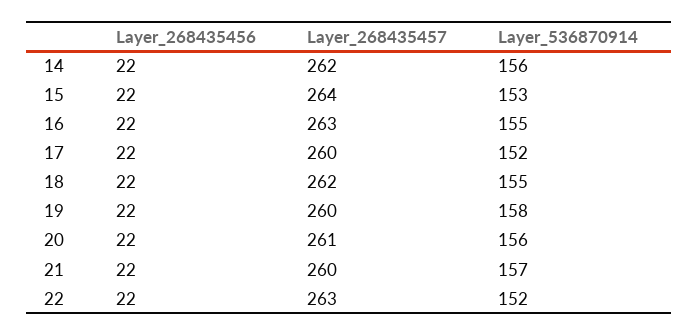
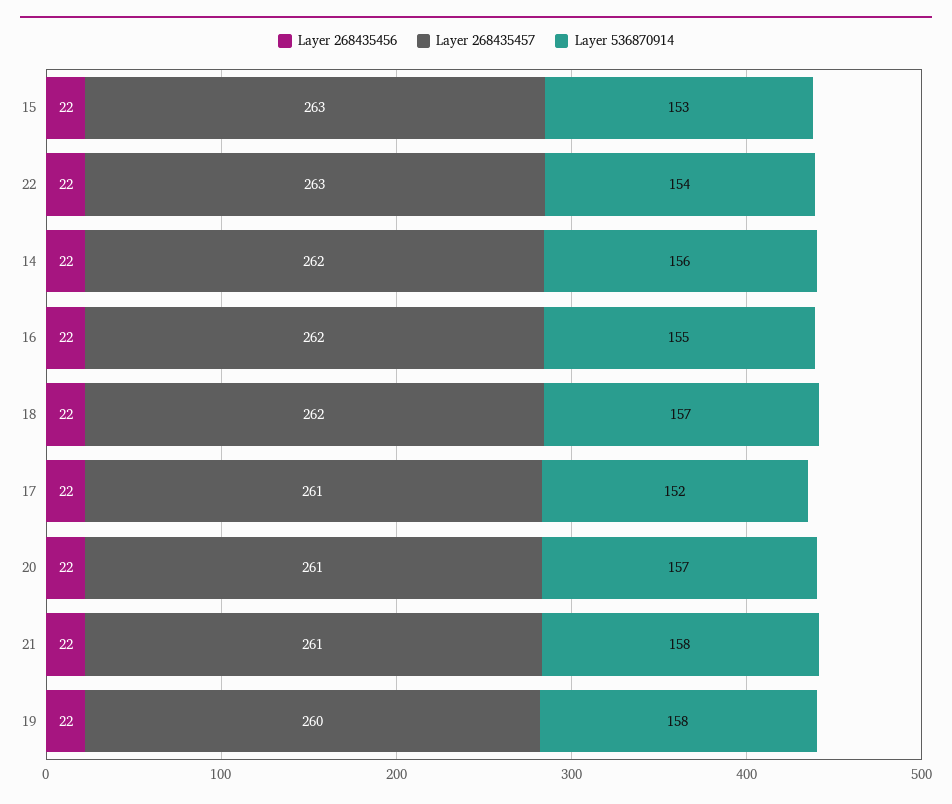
  {
    "Layer_268435456": {
      "14": 22,
      "15": 22,
      "16": 22,
      "17": 22,
      "18": 22,
      "19": 22,
      "20": 22,
      "21": 22,
      "22": 22
    },
    "Layer_268435457": {
      "14": 262,
-     "15": 264,
+     "15": 263,
-     "16": 263,
+     "16": 262,
-     "17": 260,
+     "17": 261,
      "18": 262,
      "19": 260,
      "20": 261,
-     "21": 260,
+     "21": 261,
      "22": 263
    },
    "Layer_536870914": {
      "14": 156,
      "15": 153,
      "16": 155,
      "17": 152,
-     "18": 155,
+     "18": 157,
      "19": 158,
-     "20": 156,
+     "20": 157,
-     "21": 157,
+     "21": 158,
-     "22": 152
+     "22": 154
    }
  }

